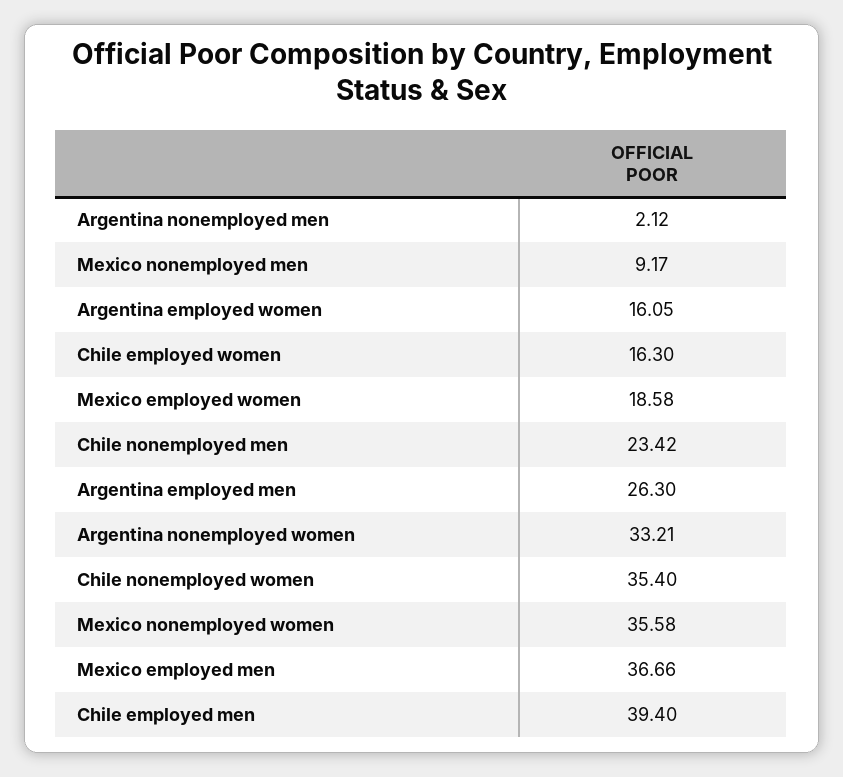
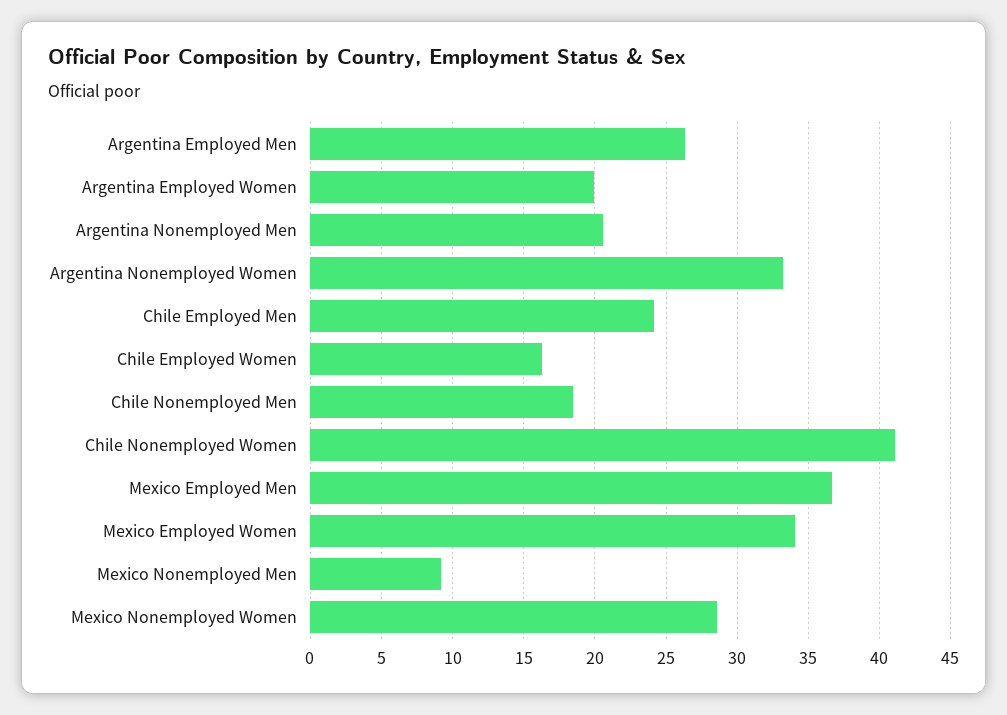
  {
-   "Argentina nonemployed men": 2.12,
+   "Argentina nonemployed men": 20.5,
    "Mexico nonemployed men": 9.17,
-   "Argentina employed women": 16.05,
+   "Argentina employed women": 20,
    "Chile employed women": 16.3,
-   "Mexico employed women": 18.58,
+   "Mexico employed women": 34,
-   "Chile nonemployed men": 23.42,
+   "Chile nonemployed men": 18.5,
    "Argentina employed men": 26.3,
    "Argentina nonemployed women": 33.21,
-   "Chile nonemployed women": 35.4,
+   "Chile nonemployed women": 41,
-   "Mexico nonemployed women": 35.58,
+   "Mexico nonemployed women": 28.5,
    "Mexico employed men": 36.66,
-   "Chile employed men": 39.4
+   "Chile employed men": 24
  }

